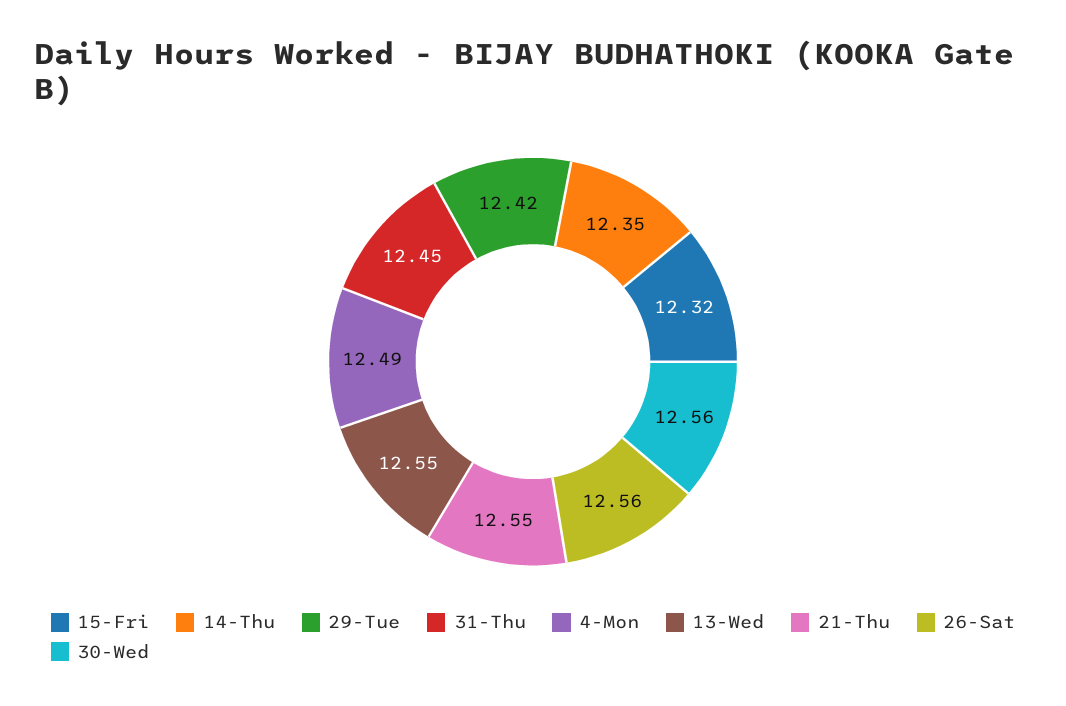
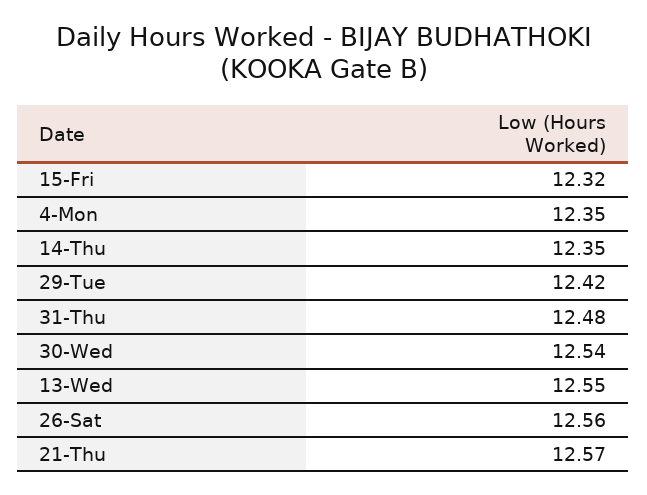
  {
    "15-Fri": 12.32,
    "14-Thu": 12.35,
    "29-Tue": 12.42,
-   "31-Thu": 12.45,
+   "31-Thu": 12.48,
-   "4-Mon": 12.49,
+   "4-Mon": 12.35,
    "13-Wed": 12.55,
-   "21-Thu": 12.55,
+   "21-Thu": 12.57,
    "26-Sat": 12.56,
-   "30-Wed": 12.56
+   "30-Wed": 12.54
  }

